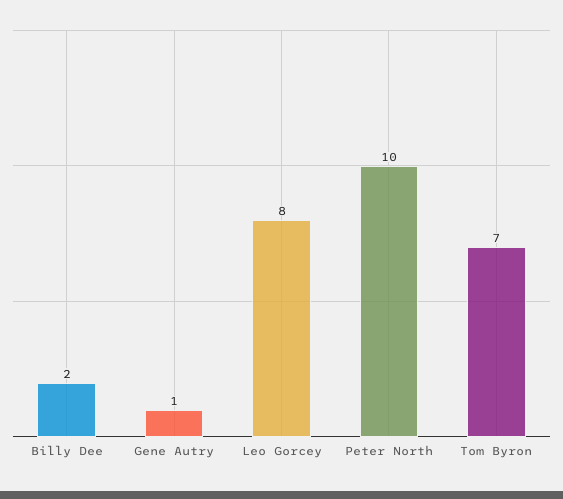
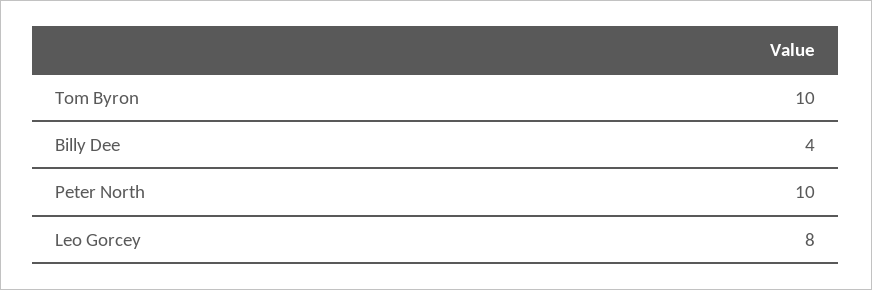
  {
-   "Billy Dee": 2,
+   "Billy Dee": 4,
-   "Gene Autry": 1,
    "Leo Gorcey": 8,
    "Peter North": 10,
-   "Tom Byron": 7
+   "Tom Byron": 10
  }

